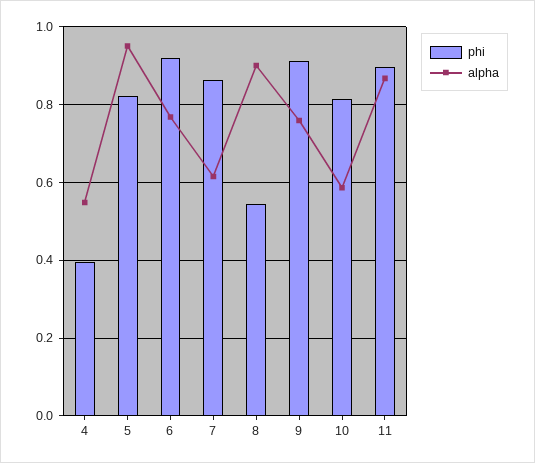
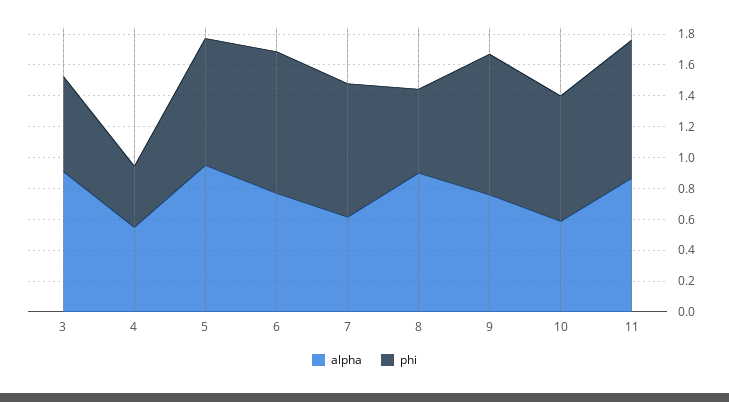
  {
    "phi": {
      "4": 0.4,
      "5": 0.82,
      "6": 0.92,
      "7": 0.86,
      "8": 0.54,
      "9": 0.92,
      "10": 0.82,
-     "11": 0.9
+     "11": 0.9,
+     "3": 0.6
    },
    "alpha": {
      "4": 0.54,
      "5": 0.96,
      "6": 0.76,
      "7": 0.62,
      "8": 0.9,
      "9": 0.76,
      "10": 0.58,
-     "11": 0.86
+     "11": 0.86,
+     "3": 0.9
    }
  }

